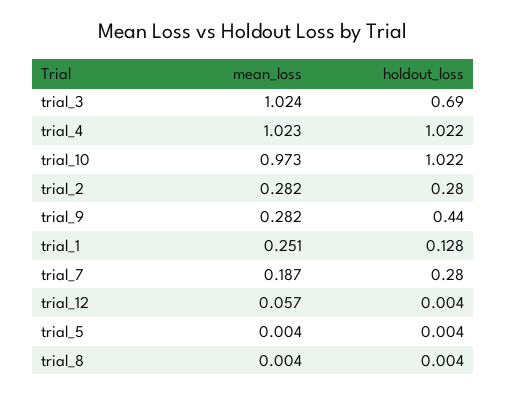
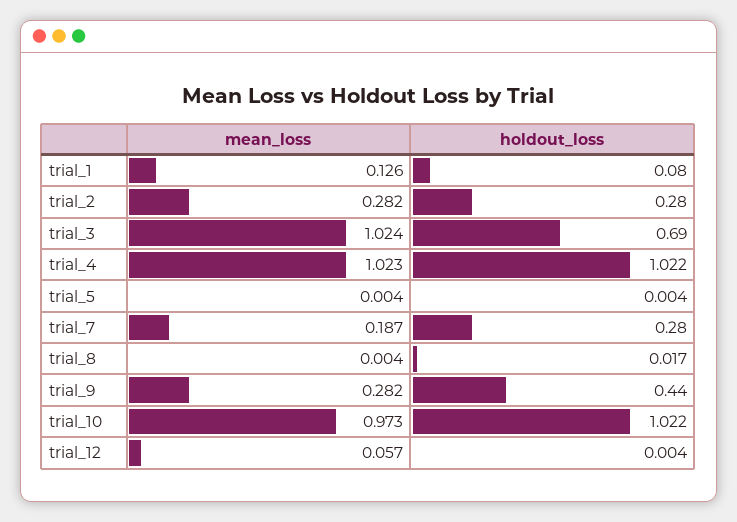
  {
    "mean_loss": {
      "trial_3": 1.024,
      "trial_4": 1.023,
      "trial_10": 0.973,
      "trial_2": 0.282,
      "trial_9": 0.282,
-     "trial_1": 0.251,
+     "trial_1": 0.126,
      "trial_7": 0.187,
      "trial_12": 0.057,
      "trial_5": 0.004,
      "trial_8": 0.004
    },
    "holdout_loss": {
      "trial_3": 0.69,
      "trial_4": 1.022,
      "trial_10": 1.022,
      "trial_2": 0.28,
      "trial_9": 0.44,
-     "trial_1": 0.128,
+     "trial_1": 0.08,
      "trial_7": 0.28,
      "trial_12": 0.004,
      "trial_5": 0.004,
-     "trial_8": 0.004
+     "trial_8": 0.017
    }
  }

